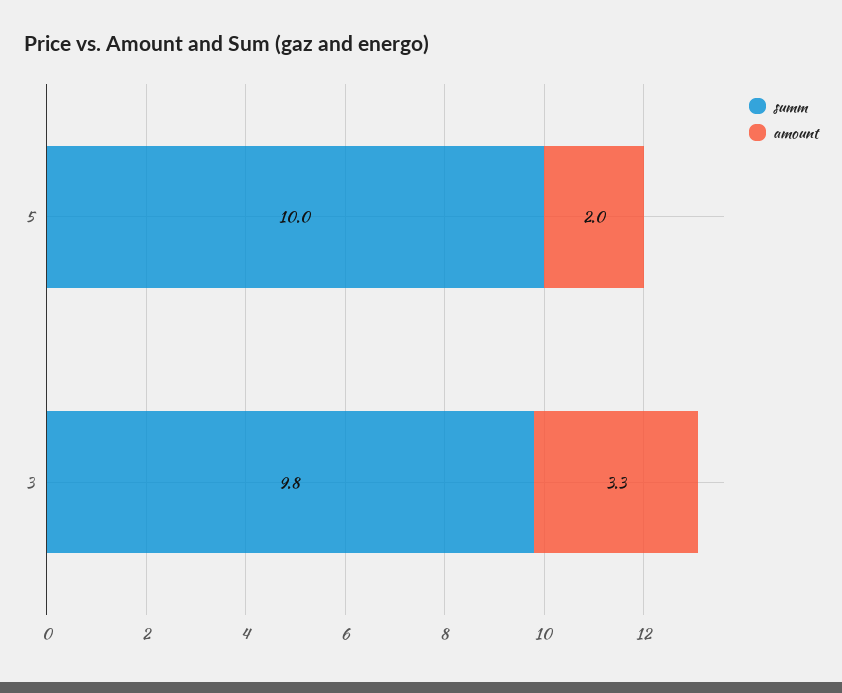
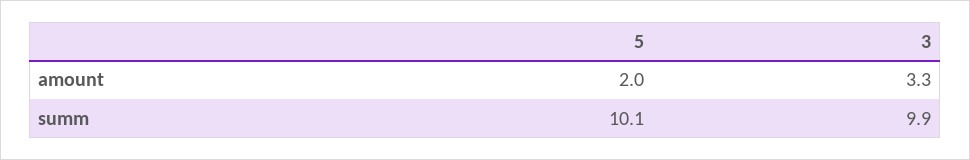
  {
    "summ": {
-     "5": 10,
+     "5": 10.1,
-     "3": 9.8
+     "3": 9.9
    },
    "amount": {
      "5": 2,
      "3": 3.3
    }
  }

